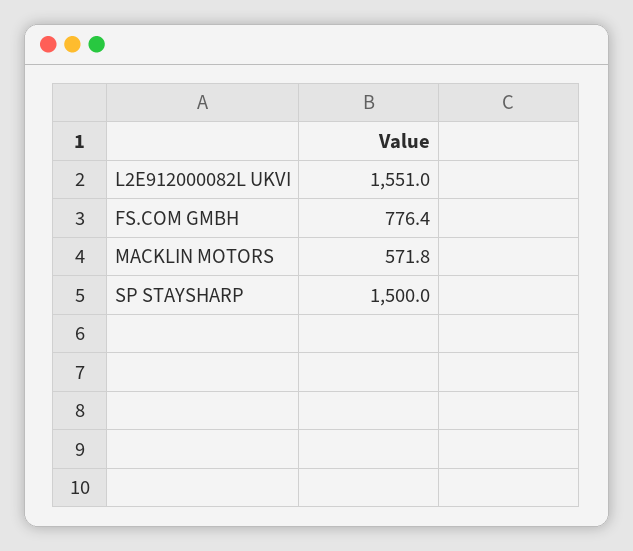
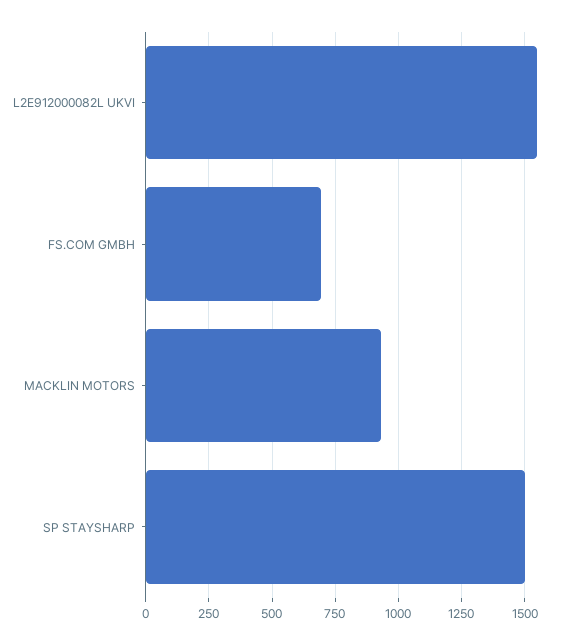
  {
    "L2E912000082L UKVI": 1551,
-   "FS.COM GMBH": 776.4,
+   "FS.COM GMBH": 700,
-   "MACKLIN MOTORS": 571.8,
+   "MACKLIN MOTORS": 925,
    "SP STAYSHARP": 1500
  }

